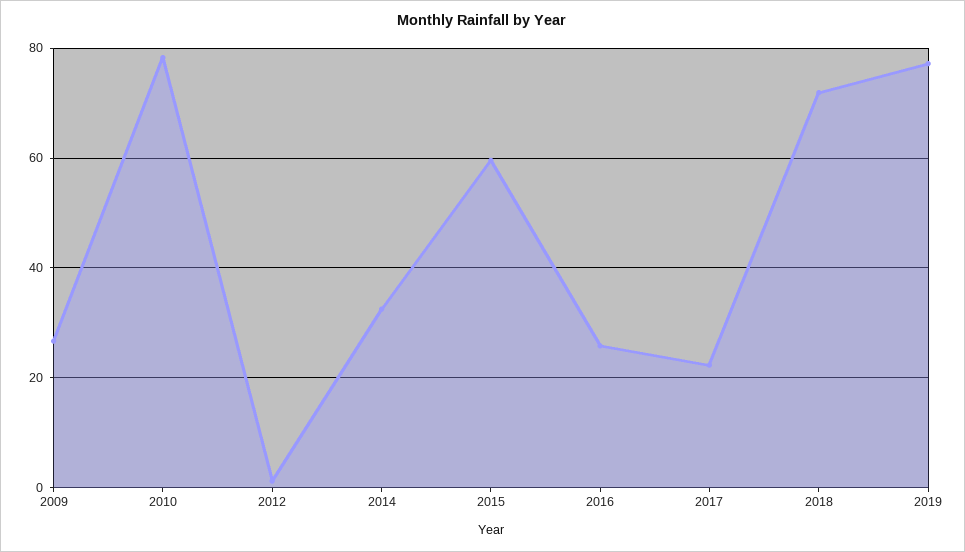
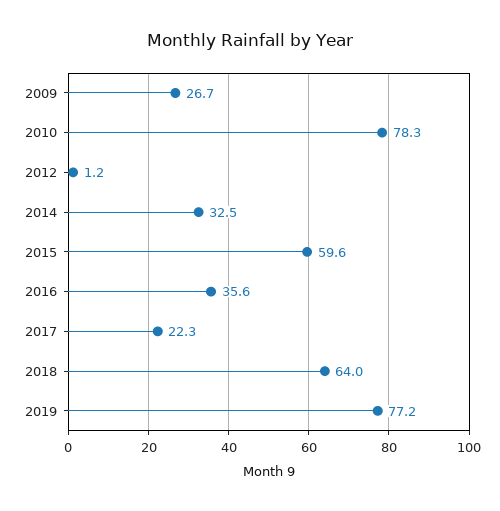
  {
    "2009": 26.7,
    "2010": 78.3,
    "2012": 1.2,
    "2014": 32.5,
    "2015": 59.6,
-   "2016": 26,
+   "2016": 35.6,
    "2017": 22.3,
-   "2018": 72,
+   "2018": 64,
    "2019": 77.2
  }

